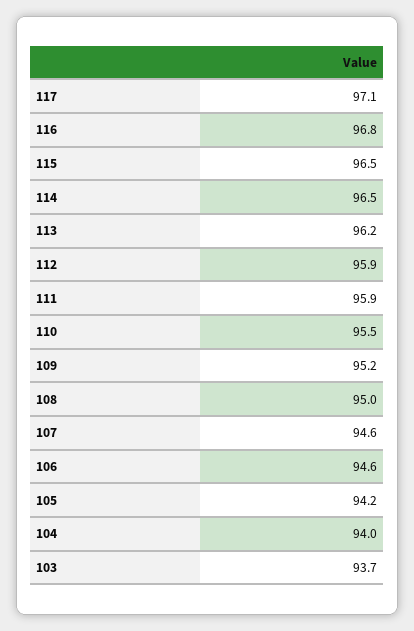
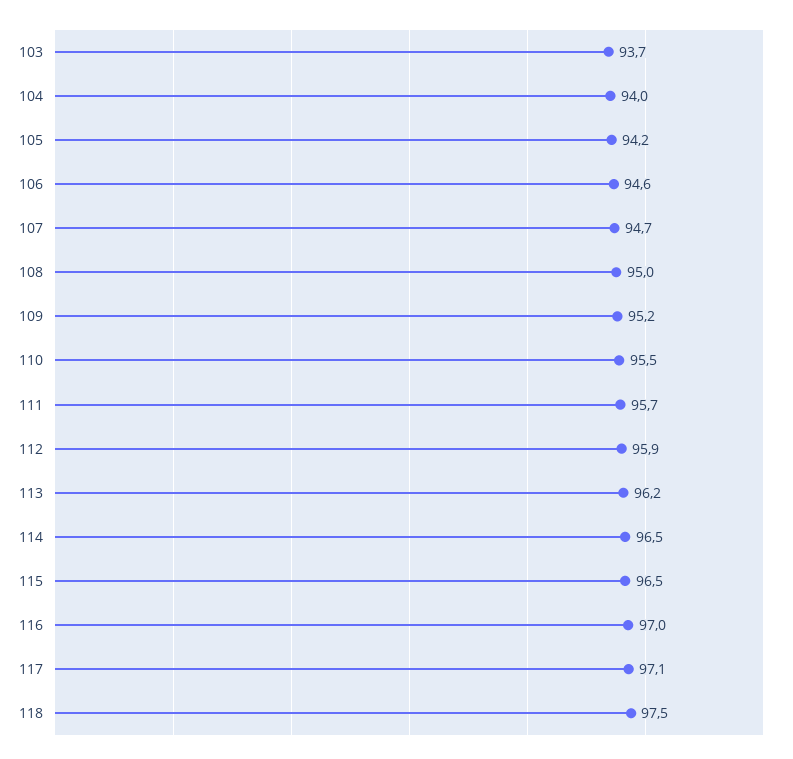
  {
    "117": 97.1,
-   "116": 96.8,
+   "116": 97,
    "115": 96.5,
    "114": 96.5,
    "113": 96.2,
    "112": 95.9,
-   "111": 95.9,
+   "111": 95.7,
    "110": 95.5,
    "109": 95.2,
    "108": 95,
-   "107": 94.6,
+   "107": 94.7,
    "106": 94.6,
    "105": 94.2,
    "104": 94,
-   "103": 93.7
+   "103": 93.7,
+   "118": 97.5
  }

